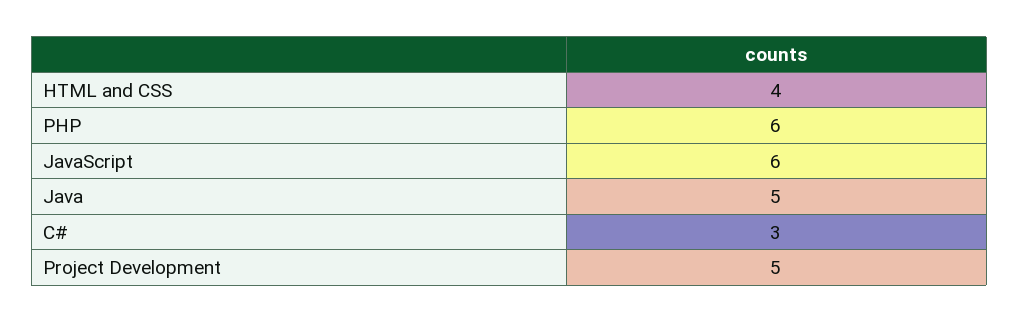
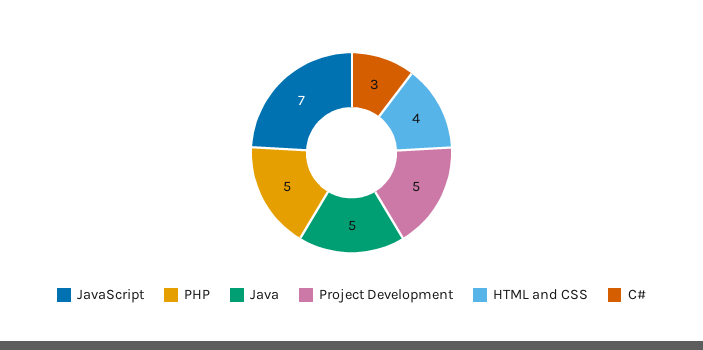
  {
    "HTML and CSS": 4,
-   "PHP": 6,
+   "PHP": 5,
-   "JavaScript": 6,
+   "JavaScript": 7,
    "Java": 5,
    "C#": 3,
    "Project Development": 5
  }

